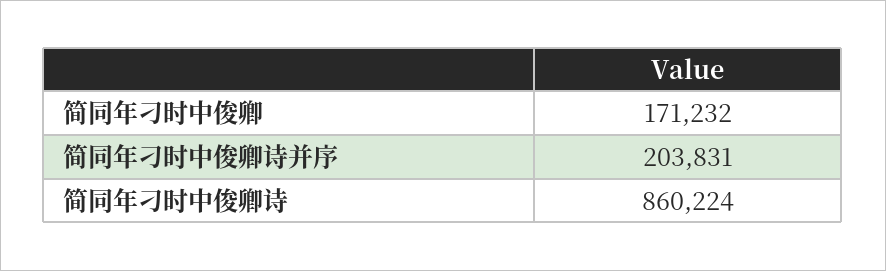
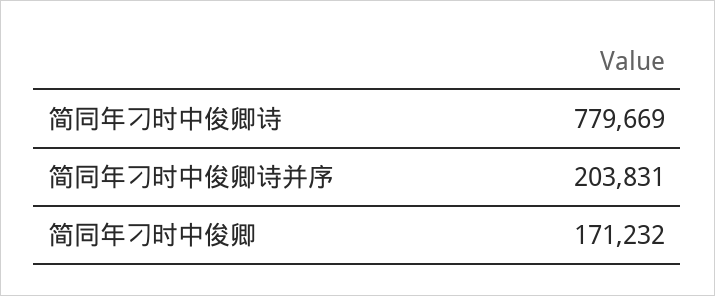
  {
    "简同年刁时中俊卿": 171232,
    "简同年刁时中俊卿诗并序": 203831,
-   "简同年刁时中俊卿诗": 860224
+   "简同年刁时中俊卿诗": 779669
  }

